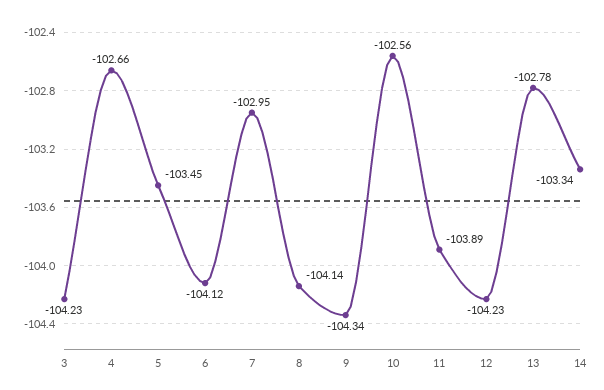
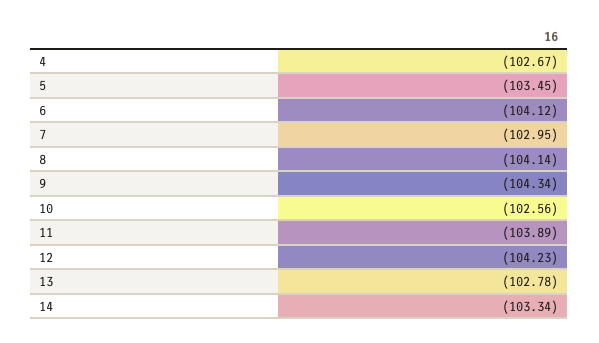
  {
-   "3": -104.23,
-   "4": -102.66,
+   "4": -102.67,
    "5": -103.45,
    "6": -104.12,
    "7": -102.95,
    "8": -104.14,
    "9": -104.34,
    "10": -102.56,
    "11": -103.89,
    "12": -104.23,
    "13": -102.78,
    "14": -103.34
  }

